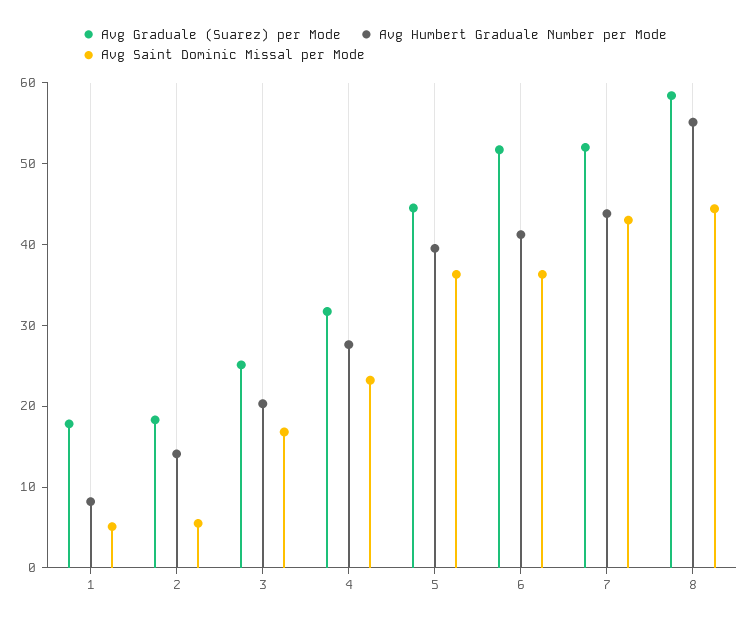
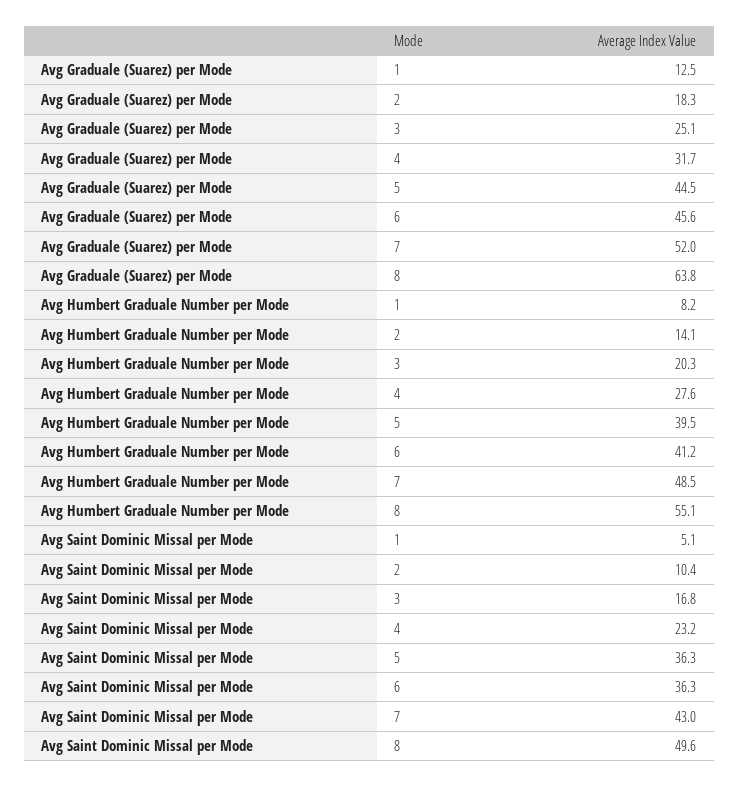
  {
    "Avg Graduale (Suarez) per Mode": {
-     "1": 18,
+     "1": 12.5,
      "2": 18.3,
      "3": 25.1,
      "4": 31.7,
      "5": 44.5,
-     "6": 52,
+     "6": 45.6,
      "7": 52,
-     "8": 58
+     "8": 63.8
    },
    "Avg Humbert Graduale Number per Mode": {
      "1": 8.2,
      "2": 14.1,
      "3": 20.3,
      "4": 27.6,
      "5": 39.5,
      "6": 41.2,
-     "7": 44,
+     "7": 48.5,
      "8": 55.1
    },
    "Avg Saint Dominic Missal per Mode": {
      "1": 5.1,
-     "2": 6,
+     "2": 10.4,
      "3": 16.8,
      "4": 23.2,
      "5": 36.3,
      "6": 36.3,
      "7": 43,
-     "8": 44
+     "8": 49.6
    }
  }

